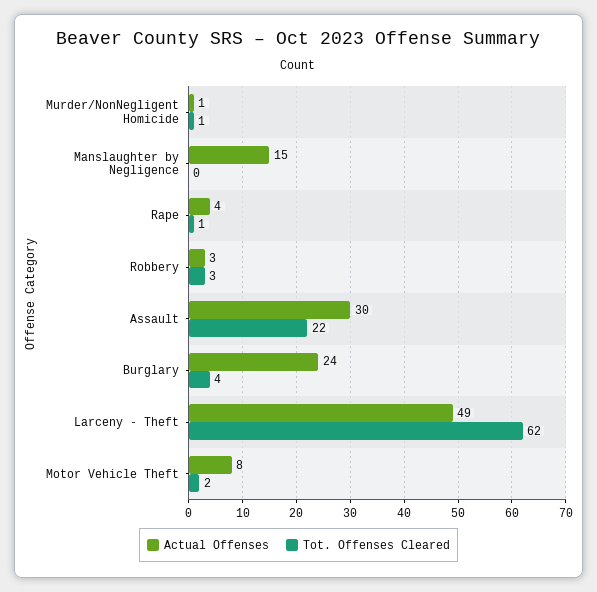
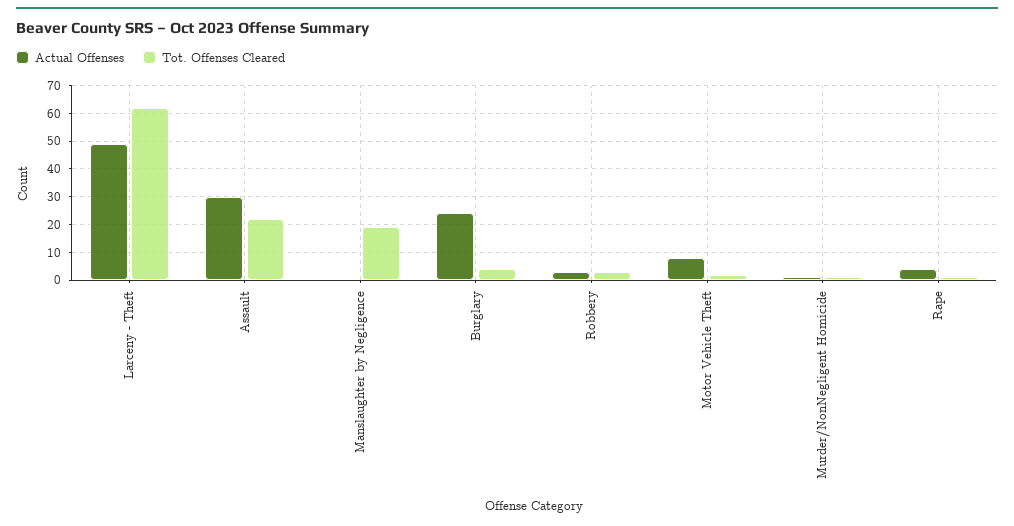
  {
    "Actual Offenses": {
      "Murder/NonNegligent Homicide": 1,
-     "Manslaughter by Negligence": 15,
+     "Manslaughter by Negligence": 0,
      "Rape": 4,
      "Robbery": 3,
      "Assault": 30,
      "Burglary": 24,
      "Larceny - Theft": 49,
      "Motor Vehicle Theft": 8
    },
    "Tot. Offenses Cleared": {
      "Murder/NonNegligent Homicide": 1,
-     "Manslaughter by Negligence": 0,
+     "Manslaughter by Negligence": 20,
      "Rape": 1,
      "Robbery": 3,
      "Assault": 22,
      "Burglary": 4,
      "Larceny - Theft": 62,
      "Motor Vehicle Theft": 2
    }
  }

